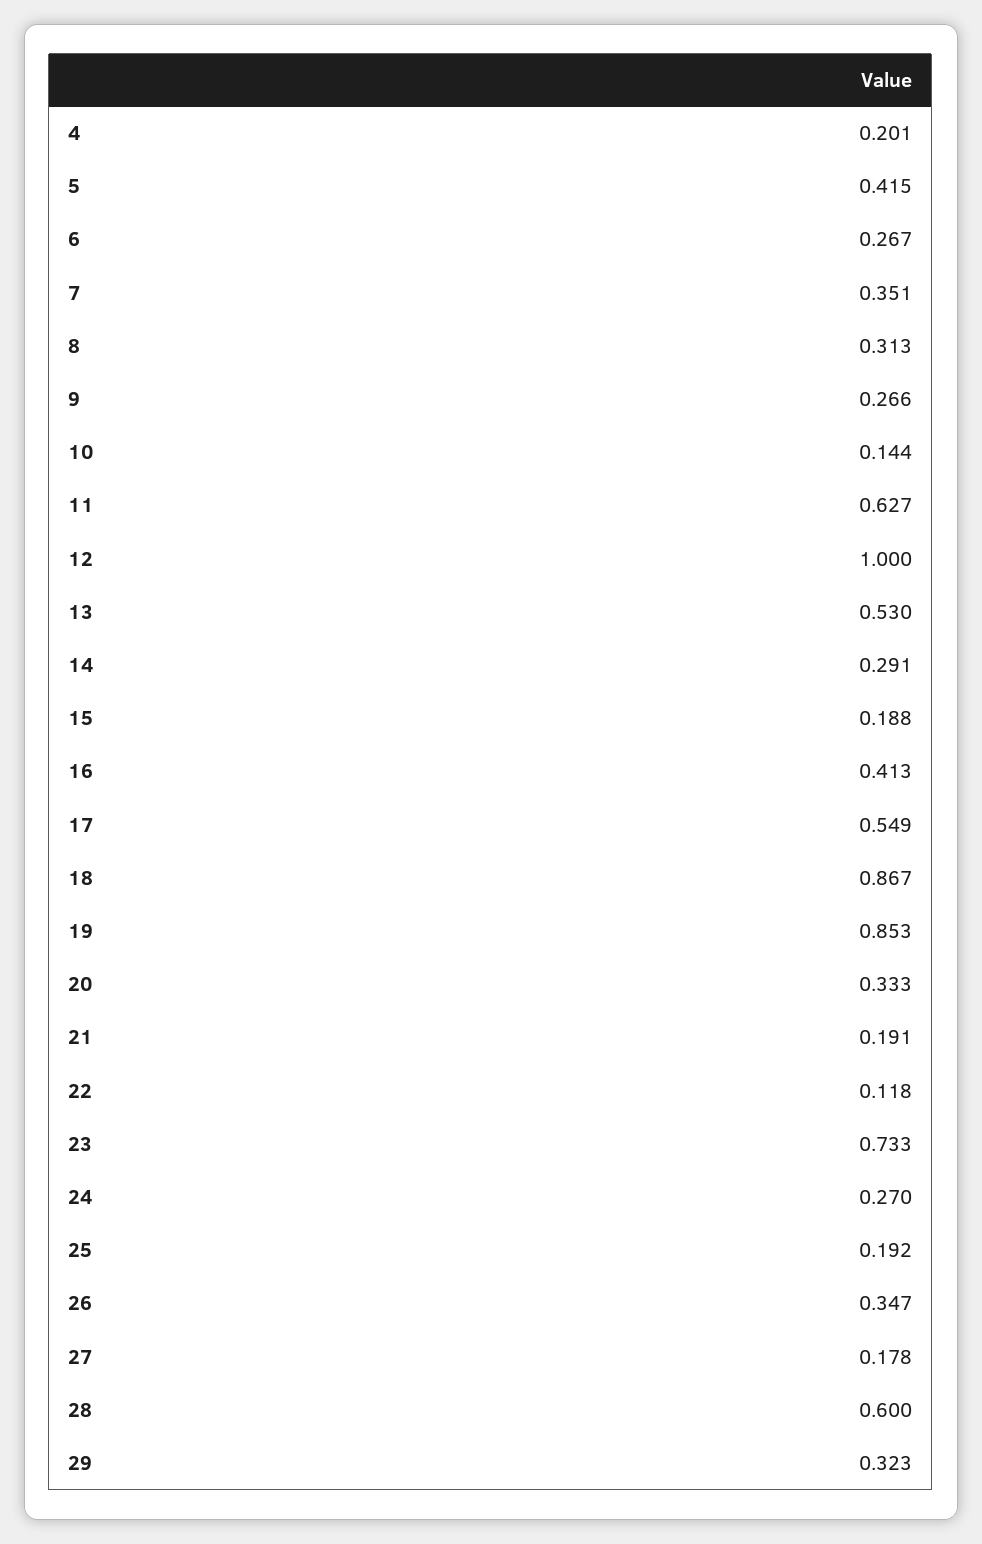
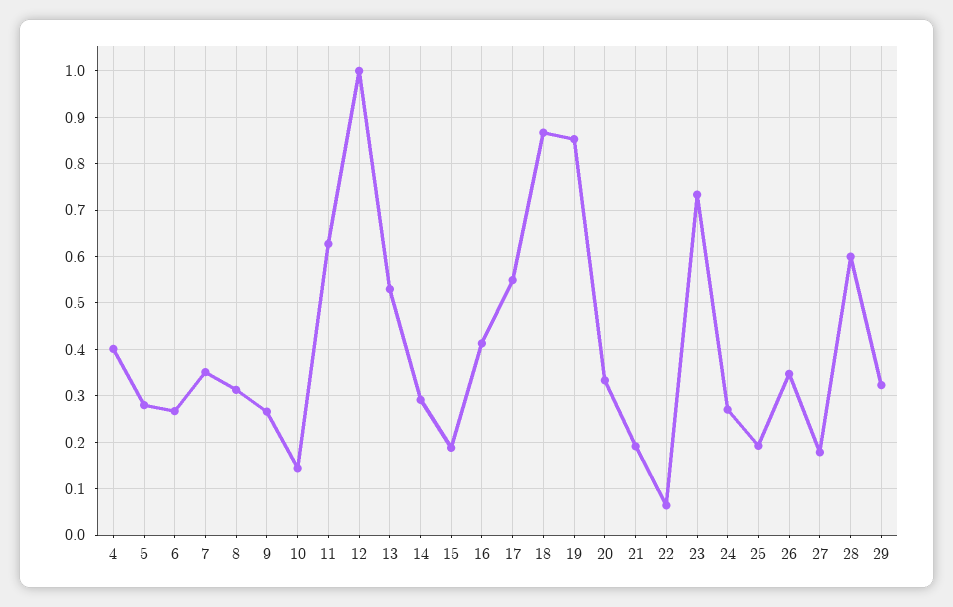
  {
-   "4": 0.201,
+   "4": 0.4,
-   "5": 0.415,
+   "5": 0.28,
    "6": 0.267,
    "7": 0.351,
    "8": 0.313,
    "9": 0.266,
    "10": 0.144,
    "11": 0.627,
    "12": 1,
    "13": 0.53,
    "14": 0.291,
    "15": 0.188,
    "16": 0.413,
    "17": 0.549,
    "18": 0.867,
    "19": 0.853,
    "20": 0.333,
    "21": 0.191,
-   "22": 0.118,
+   "22": 0.06,
    "23": 0.733,
    "24": 0.27,
    "25": 0.192,
    "26": 0.347,
    "27": 0.178,
    "28": 0.6,
    "29": 0.323
  }

